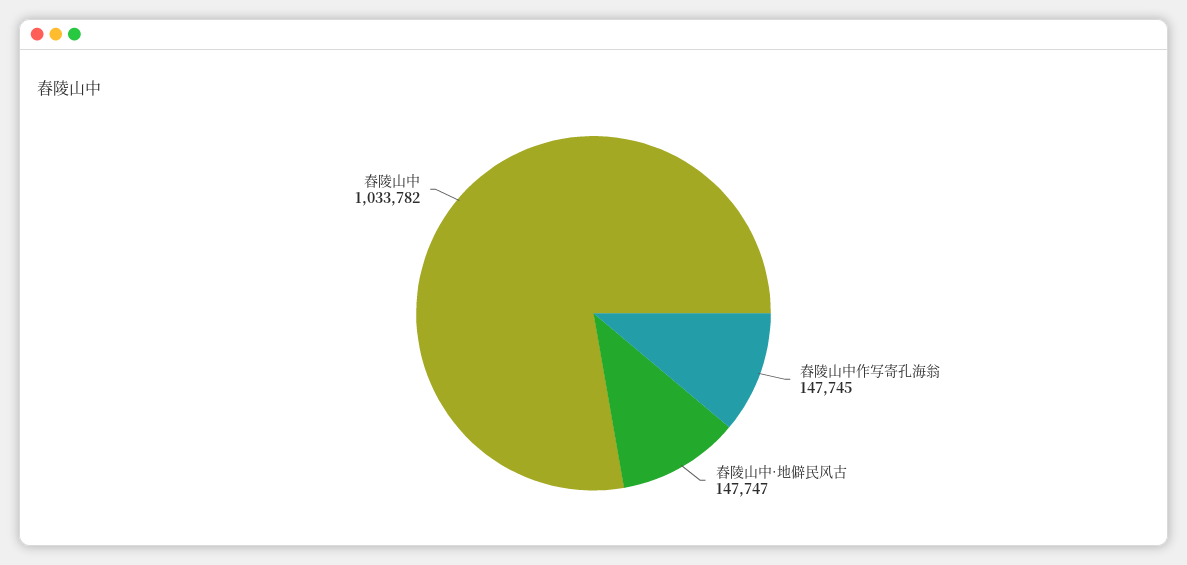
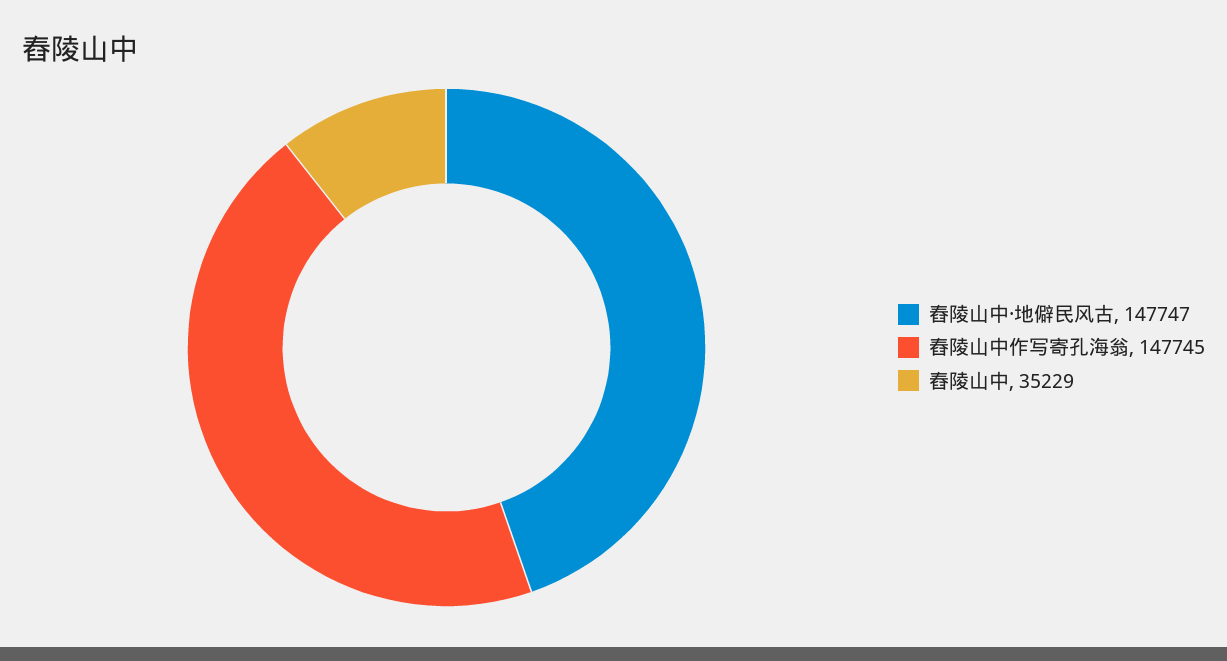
  {
    "舂陵山中作写寄孔海翁": 147745,
    "舂陵山中·地僻民风古": 147747,
-   "舂陵山中": 1033782
+   "舂陵山中": 35229
  }

